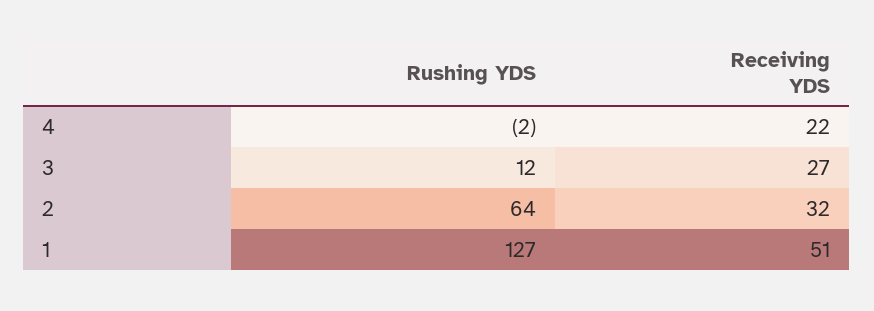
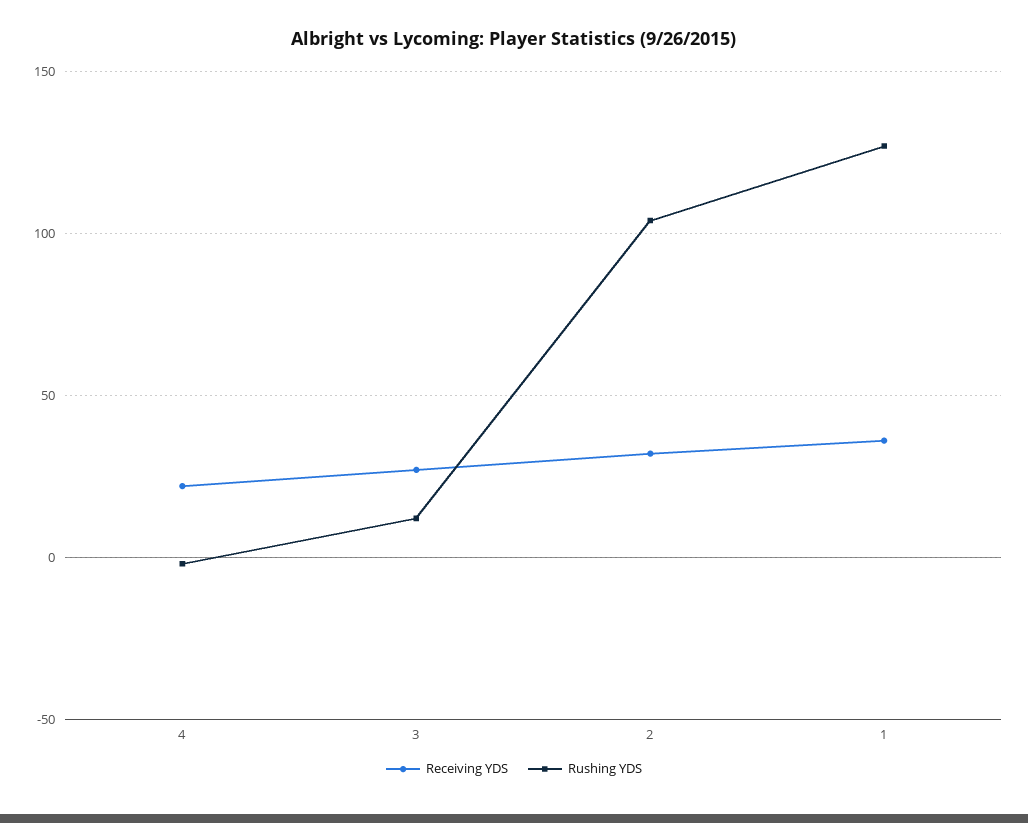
  {
    "Rushing YDS": {
      "4": -2,
      "3": 12,
-     "2": 64,
+     "2": 105,
      "1": 127
    },
    "Receiving YDS": {
      "4": 22,
      "3": 27,
      "2": 32,
-     "1": 51
+     "1": 35
    }
  }

